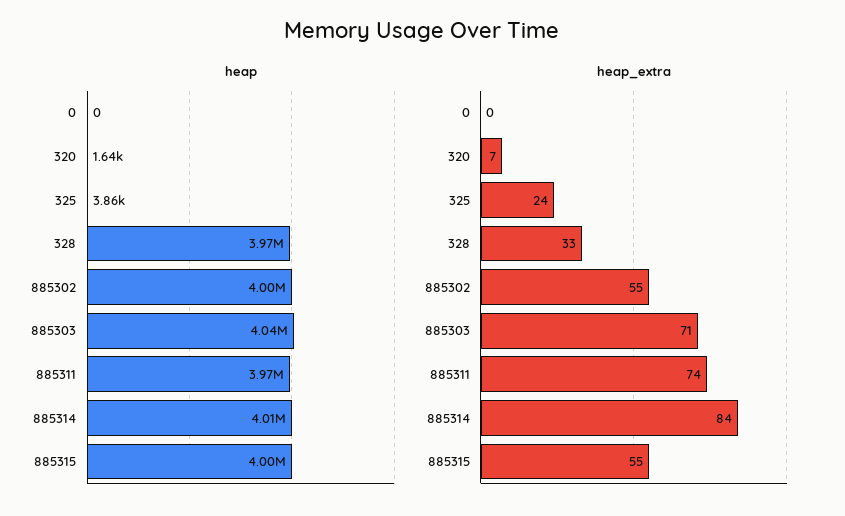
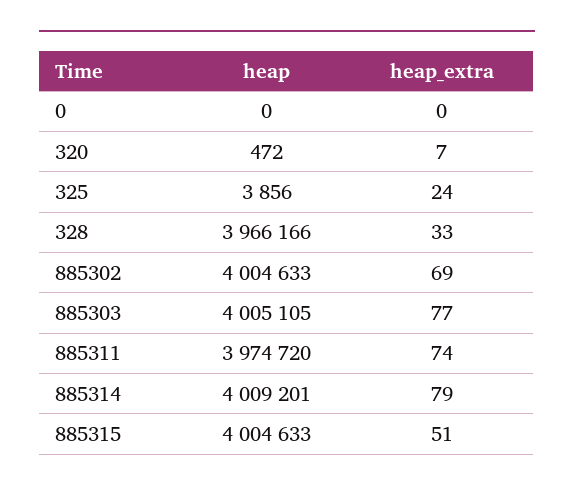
  {
    "heap": {
      "0": 0,
-     "320": 1640,
+     "320": 472,
      "325": 3856,
      "328": 3966166,
      "885302": 4004633,
-     "885303": 4040000,
+     "885303": 4005105,
      "885311": 3974720,
      "885314": 4009201,
      "885315": 4004633
    },
    "heap_extra": {
      "0": 0,
      "320": 7,
      "325": 24,
      "328": 33,
-     "885302": 55,
+     "885302": 69,
-     "885303": 71,
+     "885303": 77,
      "885311": 74,
-     "885314": 84,
+     "885314": 79,
-     "885315": 55
+     "885315": 51
    }
  }

